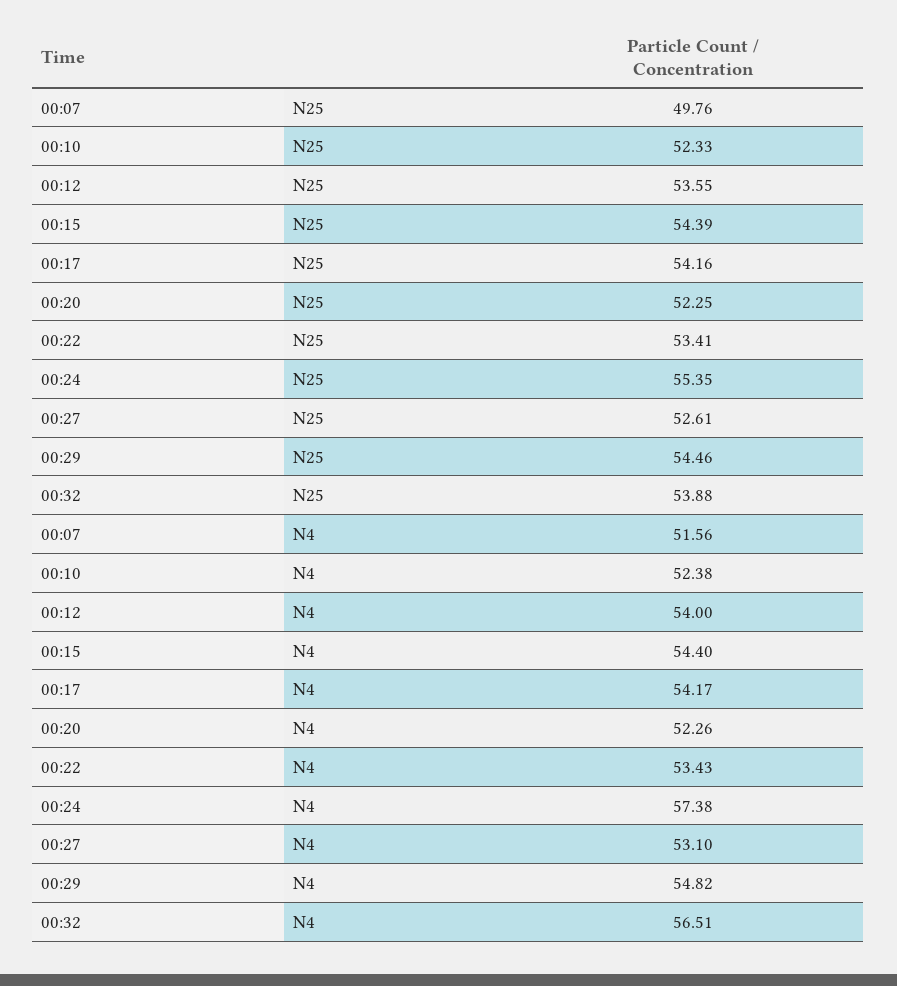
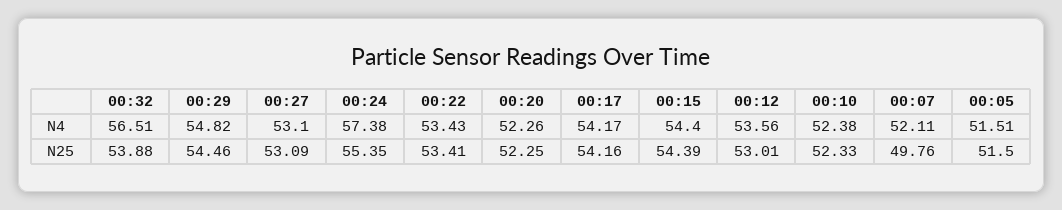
  {
    "00:07": {
      "N25": 49.76,
-     "N4": 51.56
+     "N4": 52.11
    },
    "00:10": {
      "N25": 52.33,
      "N4": 52.38
    },
    "00:12": {
-     "N25": 53.55,
+     "N25": 53.01,
-     "N4": 54
+     "N4": 53.56
    },
    "00:15": {
      "N25": 54.39,
      "N4": 54.4
    },
    "00:17": {
      "N25": 54.16,
      "N4": 54.17
    },
    "00:20": {
      "N25": 52.25,
      "N4": 52.26
    },
    "00:22": {
      "N25": 53.41,
      "N4": 53.43
    },
    "00:24": {
      "N25": 55.35,
      "N4": 57.38
    },
    "00:27": {
-     "N25": 52.61,
+     "N25": 53.09,
      "N4": 53.1
    },
    "00:29": {
      "N25": 54.46,
      "N4": 54.82
    },
    "00:32": {
      "N25": 53.88,
      "N4": 56.51
-   }
+   },
+   "00:05": {
+     "N4": 51.51,
+     "N25": 51.5
+   }
  }

